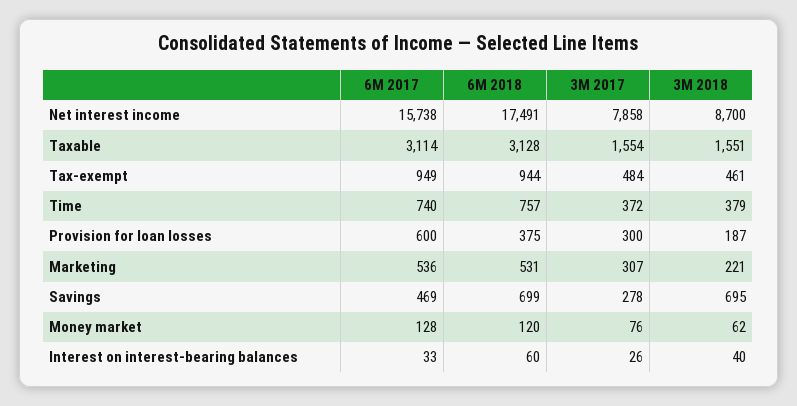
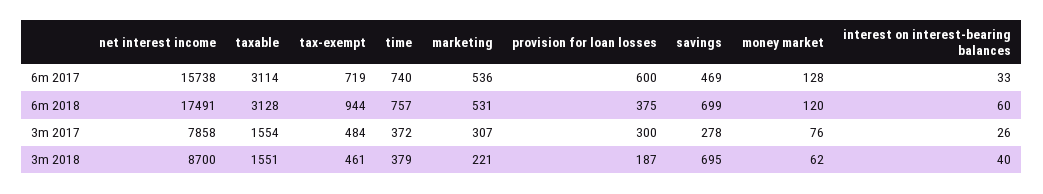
  {
    "6M 2017": {
      "Net interest income": 15738,
      "Taxable": 3114,
-     "Tax-exempt": 949,
+     "Tax-exempt": 719,
      "Time": 740,
      "Provision for loan losses": 600,
      "Marketing": 536,
      "Savings": 469,
      "Money market": 128,
      "Interest on interest-bearing balances": 33
    },
    "6M 2018": {
      "Net interest income": 17491,
      "Taxable": 3128,
      "Tax-exempt": 944,
      "Time": 757,
      "Provision for loan losses": 375,
      "Marketing": 531,
      "Savings": 699,
      "Money market": 120,
      "Interest on interest-bearing balances": 60
    },
    "3M 2017": {
      "Net interest income": 7858,
      "Taxable": 1554,
      "Tax-exempt": 484,
      "Time": 372,
      "Provision for loan losses": 300,
      "Marketing": 307,
      "Savings": 278,
      "Money market": 76,
      "Interest on interest-bearing balances": 26
    },
    "3M 2018": {
      "Net interest income": 8700,
      "Taxable": 1551,
      "Tax-exempt": 461,
      "Time": 379,
      "Provision for loan losses": 187,
      "Marketing": 221,
      "Savings": 695,
      "Money market": 62,
      "Interest on interest-bearing balances": 40
    }
  }

